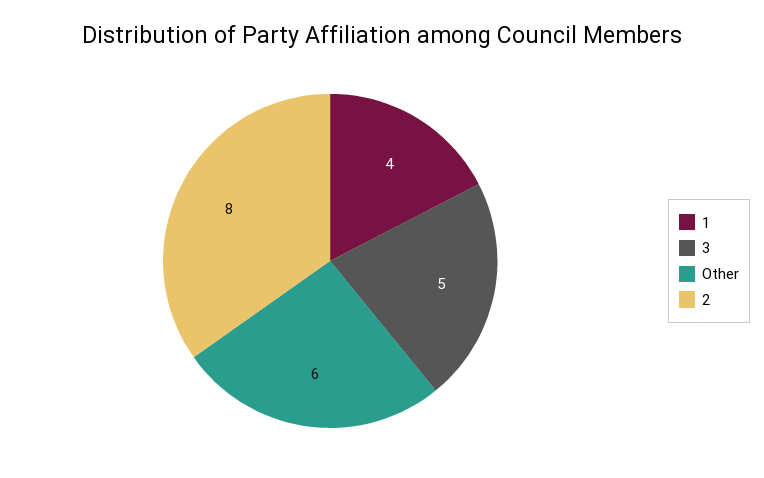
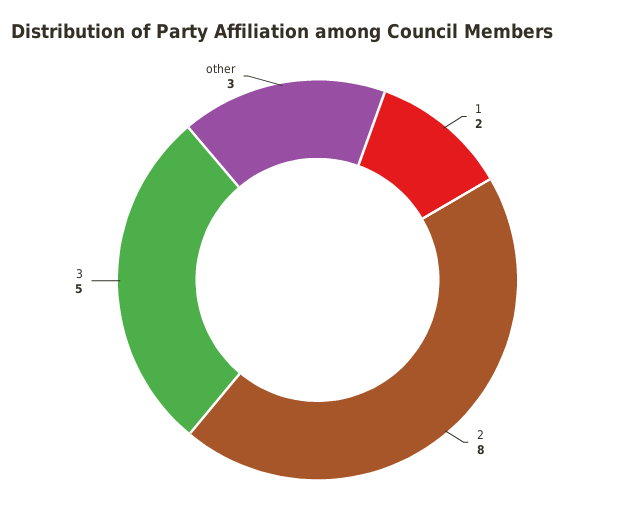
  {
-   "1": 4,
+   "1": 2,
    "3": 5,
-   "Other": 6,
+   "Other": 3,
    "2": 8
  }

